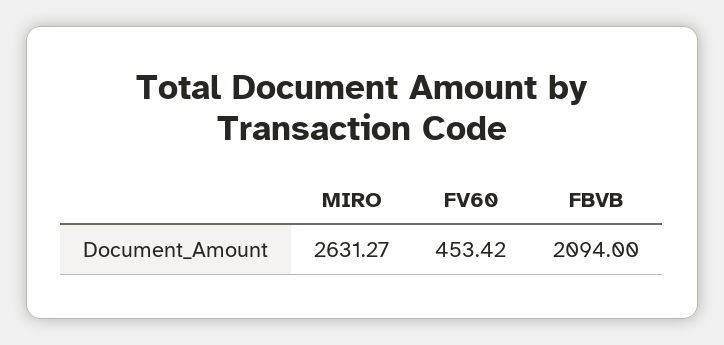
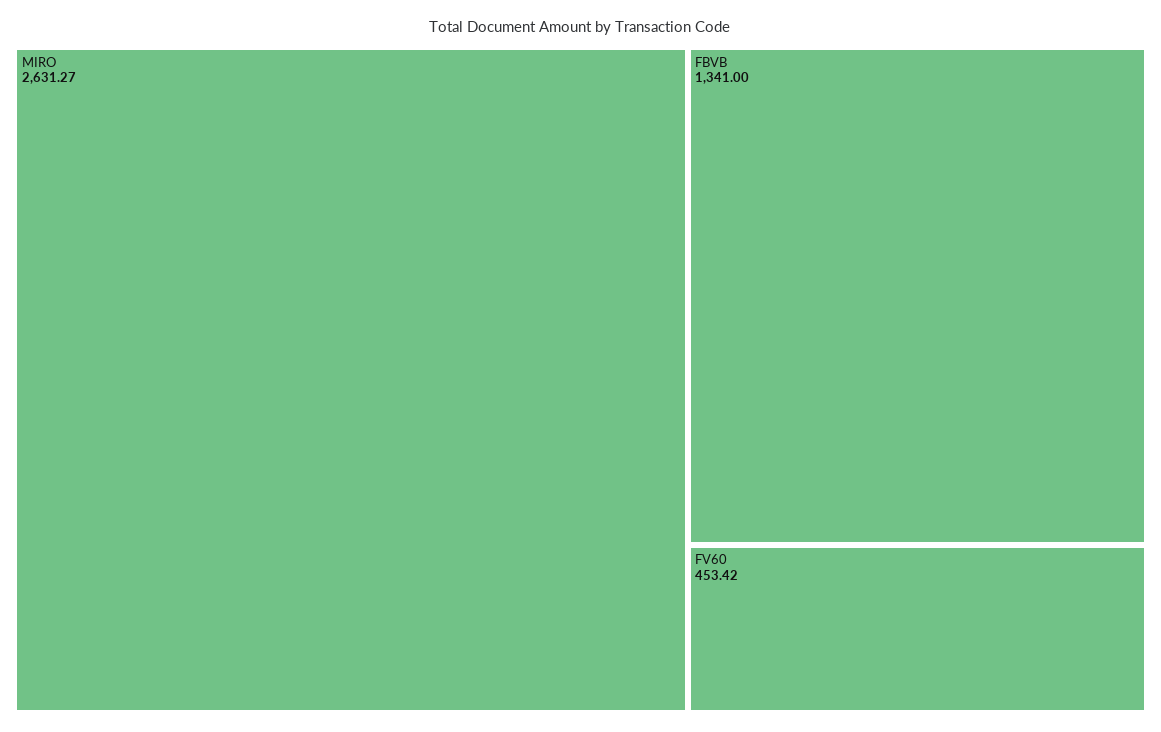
  {
    "MIRO": 2631.27,
    "FV60": 453.42,
-   "FBVB": 2094
+   "FBVB": 1341
  }

